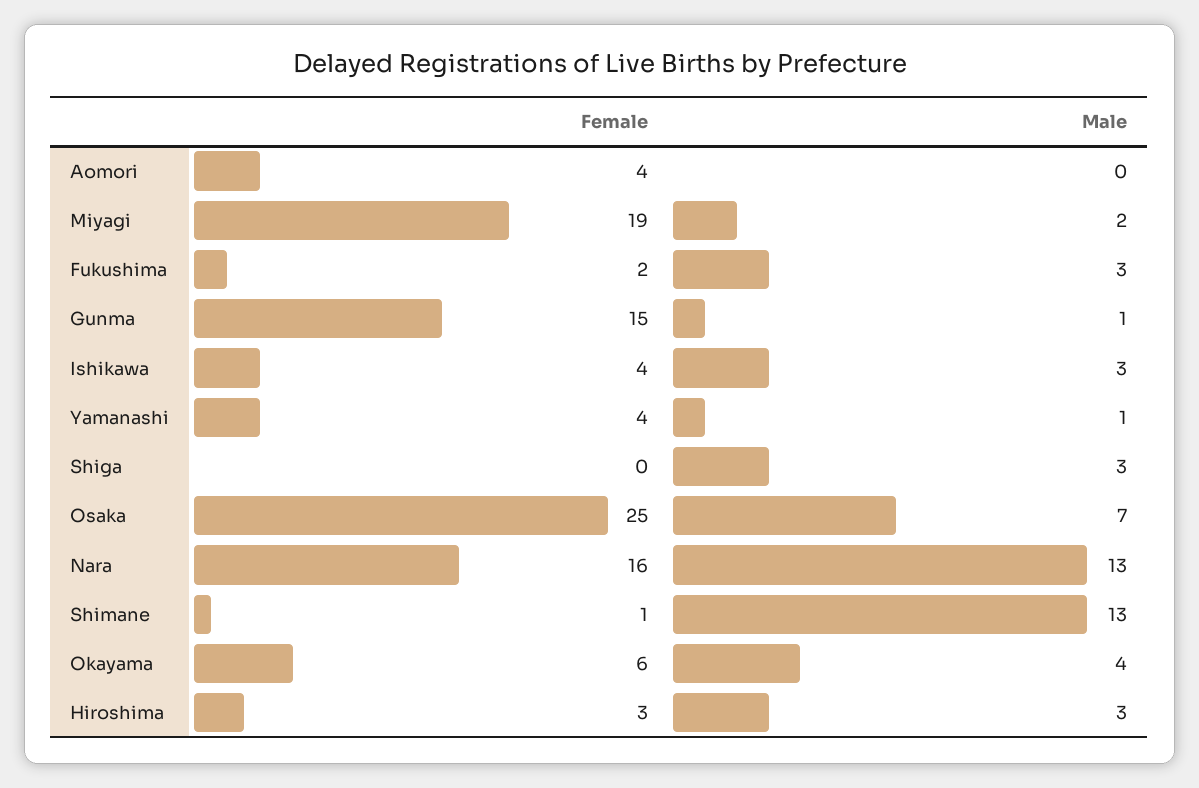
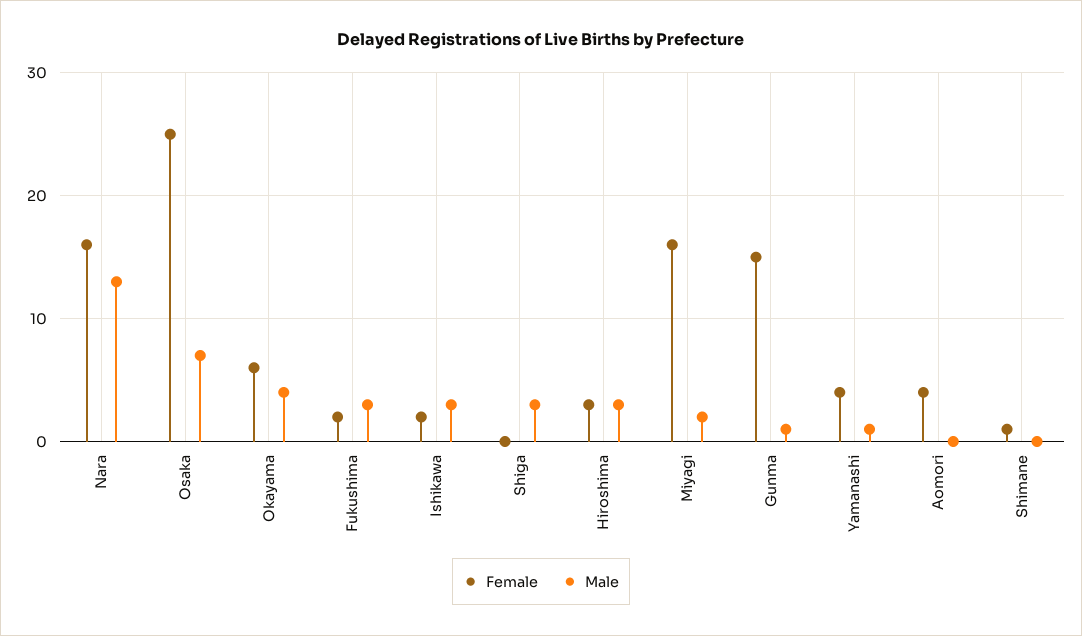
  {
    "Female": {
      "Aomori": 4,
-     "Miyagi": 19,
+     "Miyagi": 16,
      "Fukushima": 2,
      "Gunma": 15,
-     "Ishikawa": 4,
+     "Ishikawa": 2,
      "Yamanashi": 4,
      "Shiga": 0,
      "Osaka": 25,
      "Nara": 16,
      "Shimane": 1,
      "Okayama": 6,
      "Hiroshima": 3
    },
    "Male": {
      "Aomori": 0,
      "Miyagi": 2,
      "Fukushima": 3,
      "Gunma": 1,
      "Ishikawa": 3,
      "Yamanashi": 1,
      "Shiga": 3,
      "Osaka": 7,
      "Nara": 13,
-     "Shimane": 13,
+     "Shimane": 0,
      "Okayama": 4,
      "Hiroshima": 3
    }
  }

